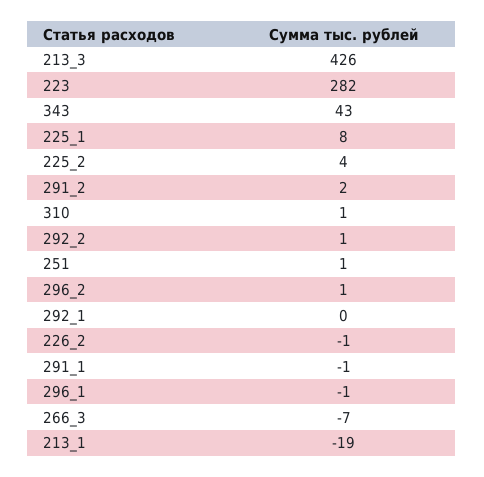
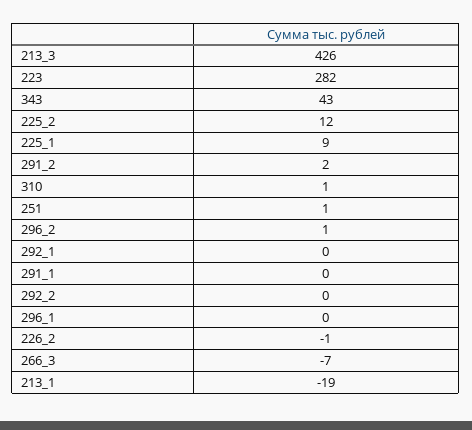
  {
    "213_3": 426,
    "223": 282,
    "343": 43,
-   "225_1": 8,
+   "225_1": 9,
-   "225_2": 4,
+   "225_2": 12,
    "291_2": 2,
    "310": 1,
-   "292_2": 1,
+   "292_2": 0,
    "251": 1,
    "296_2": 1,
    "292_1": 0,
    "226_2": -1,
-   "291_1": -1,
+   "291_1": 0,
-   "296_1": -1,
+   "296_1": 0,
    "266_3": -7,
    "213_1": -19
  }

